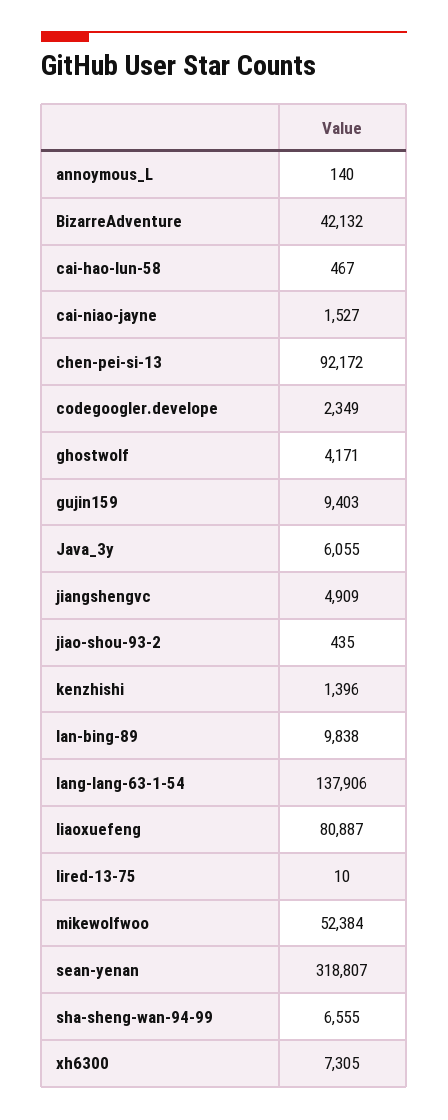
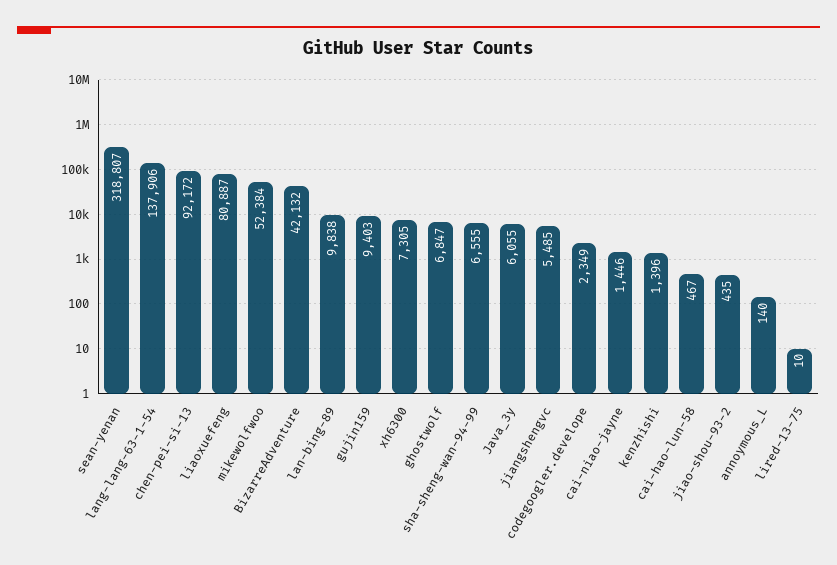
  {
    "annoymous_L": 140,
    "BizarreAdventure": 42132,
    "cai-hao-lun-58": 467,
-   "cai-niao-jayne": 1527,
+   "cai-niao-jayne": 1446,
    "chen-pei-si-13": 92172,
    "codegoogler.develope": 2349,
-   "ghostwolf": 4171,
+   "ghostwolf": 6847,
    "gujin159": 9403,
    "Java_3y": 6055,
-   "jiangshengvc": 4909,
+   "jiangshengvc": 5485,
    "jiao-shou-93-2": 435,
    "kenzhishi": 1396,
    "lan-bing-89": 9838,
    "lang-lang-63-1-54": 137906,
    "liaoxuefeng": 80887,
    "lired-13-75": 10,
    "mikewolfwoo": 52384,
    "sean-yenan": 318807,
    "sha-sheng-wan-94-99": 6555,
    "xh6300": 7305
  }

